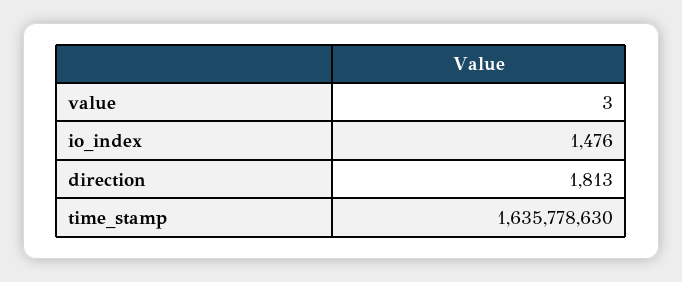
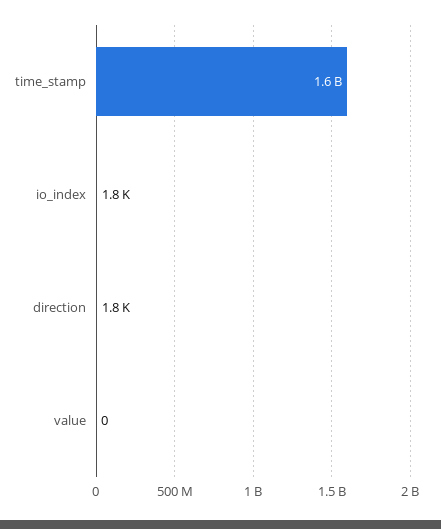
  {
-   "value": 3,
+   "value": 0,
-   "io_index": 1476,
+   "io_index": 1800,
    "direction": 1813,
    "time_stamp": 1635778630
  }

